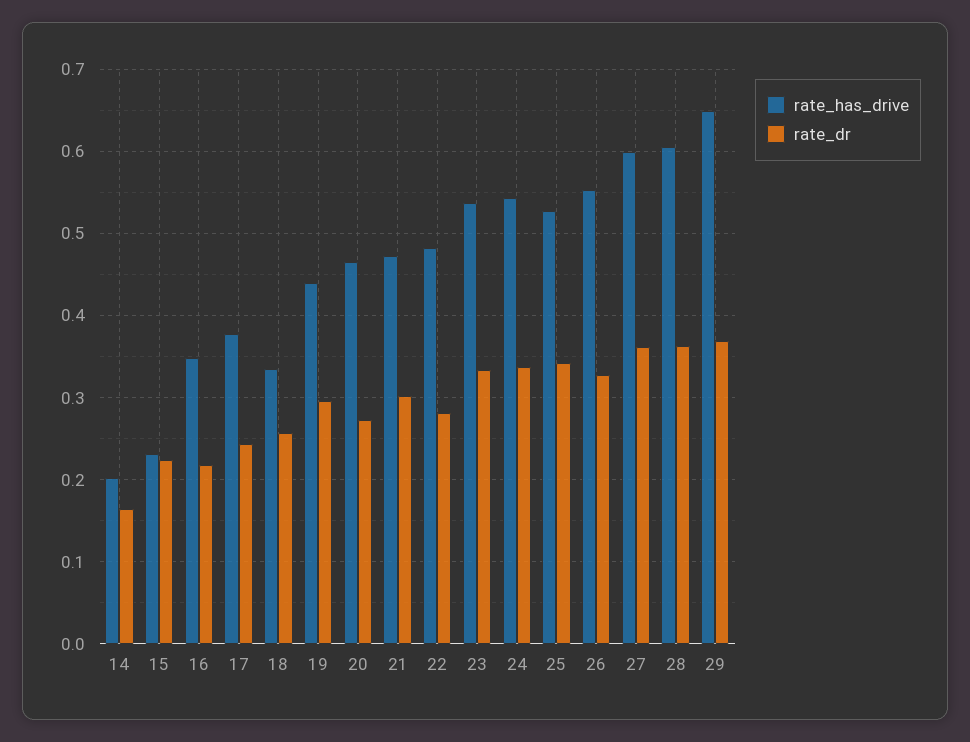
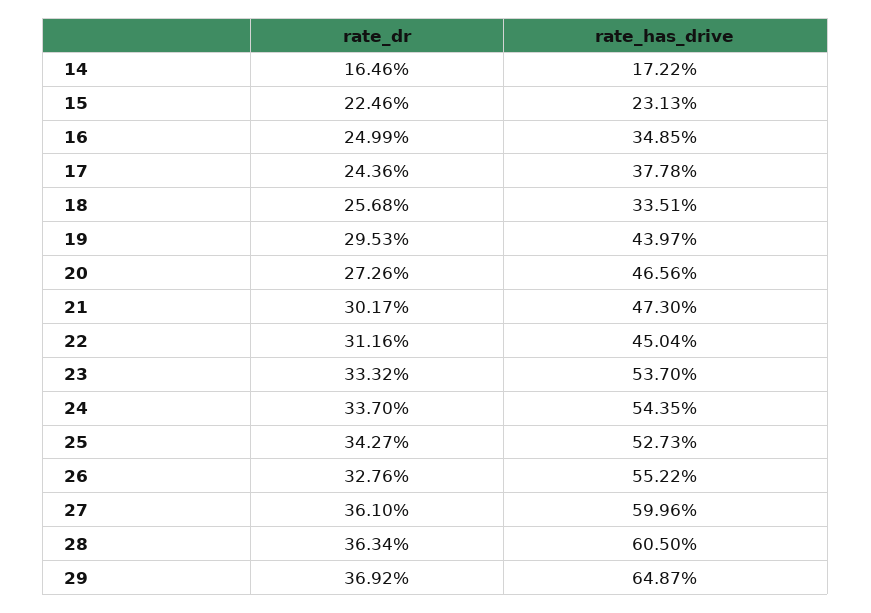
  {
    "rate_has_drive": {
-     "14": 0.2,
+     "14": 0.1722,
      "15": 0.2313,
      "16": 0.3485,
      "17": 0.3778,
      "18": 0.3351,
      "19": 0.4397,
      "20": 0.4656,
      "21": 0.473,
-     "22": 0.48,
+     "22": 0.4504,
      "23": 0.537,
      "24": 0.5435,
      "25": 0.5273,
      "26": 0.5522,
      "27": 0.5996,
      "28": 0.605,
      "29": 0.6487
    },
    "rate_dr": {
      "14": 0.1646,
      "15": 0.2246,
-     "16": 0.22,
+     "16": 0.2499,
      "17": 0.2436,
      "18": 0.2568,
      "19": 0.2953,
      "20": 0.2726,
      "21": 0.3017,
-     "22": 0.28,
+     "22": 0.3116,
      "23": 0.3332,
      "24": 0.337,
      "25": 0.3427,
      "26": 0.3276,
      "27": 0.361,
      "28": 0.3634,
      "29": 0.3692
    }
  }

